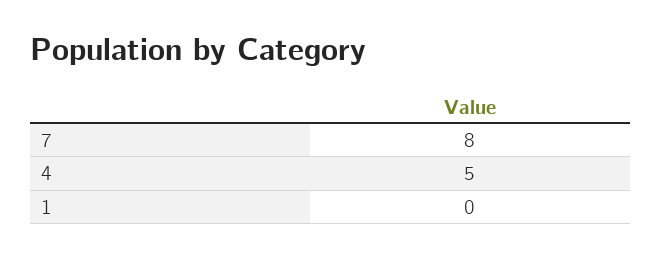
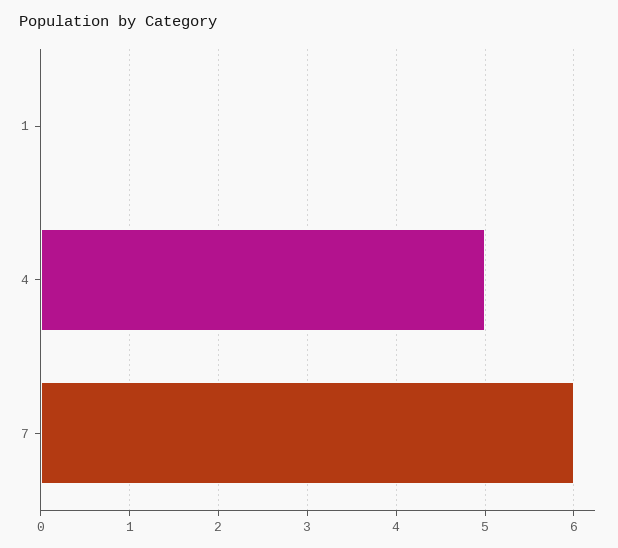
  {
-   "7": 8,
+   "7": 6,
    "4": 5,
    "1": 0
  }

